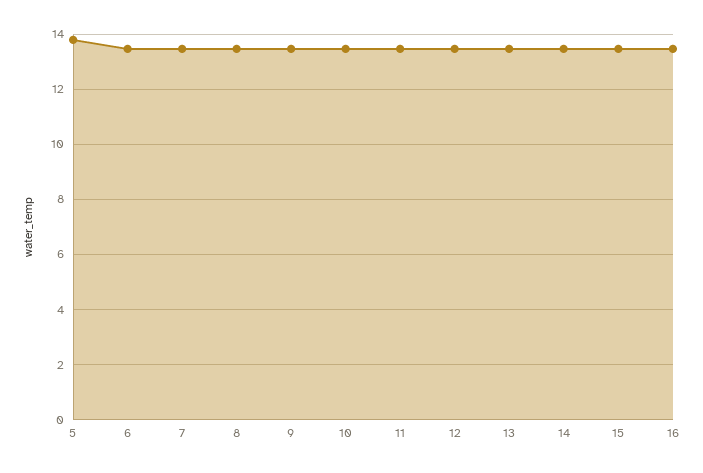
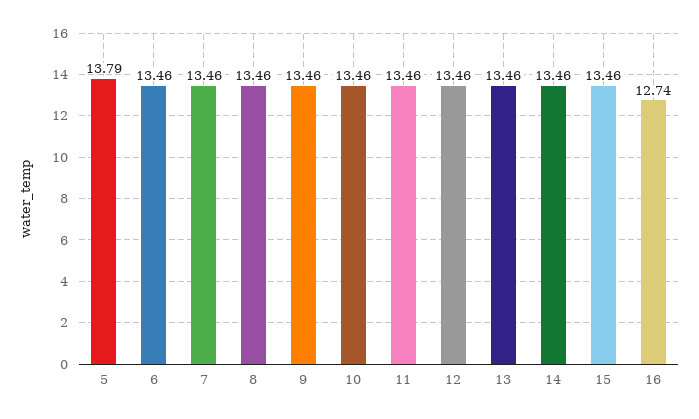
  {
    "5": 13.79,
    "6": 13.46,
    "7": 13.46,
    "8": 13.46,
    "9": 13.46,
    "10": 13.46,
    "11": 13.46,
    "12": 13.46,
    "13": 13.46,
    "14": 13.46,
    "15": 13.46,
-   "16": 13.5
+   "16": 12.74
  }

